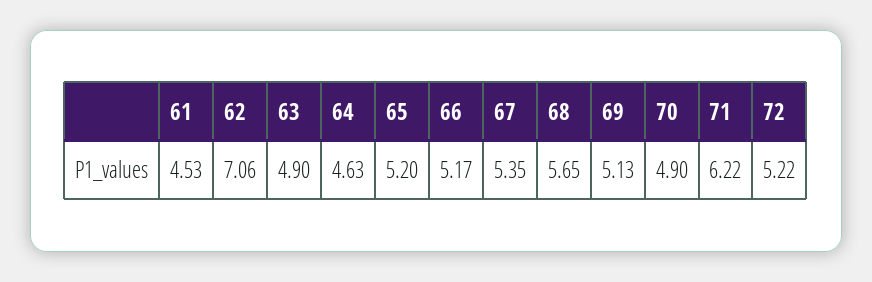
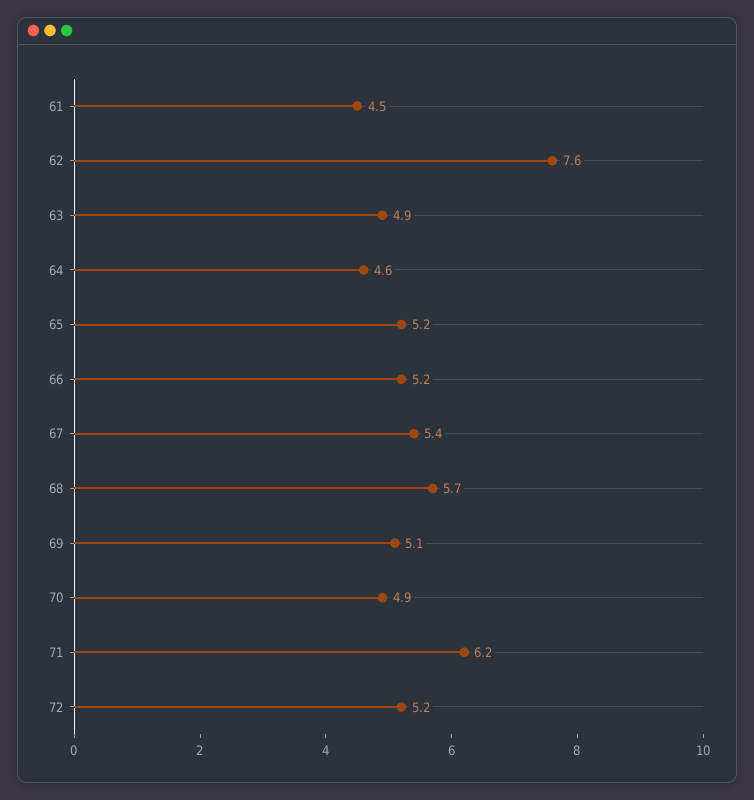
  {
    "61": 4.53,
-   "62": 7.06,
+   "62": 7.6,
    "63": 4.9,
    "64": 4.63,
    "65": 5.2,
    "66": 5.17,
    "67": 5.35,
    "68": 5.65,
    "69": 5.13,
    "70": 4.9,
    "71": 6.22,
    "72": 5.22
  }

